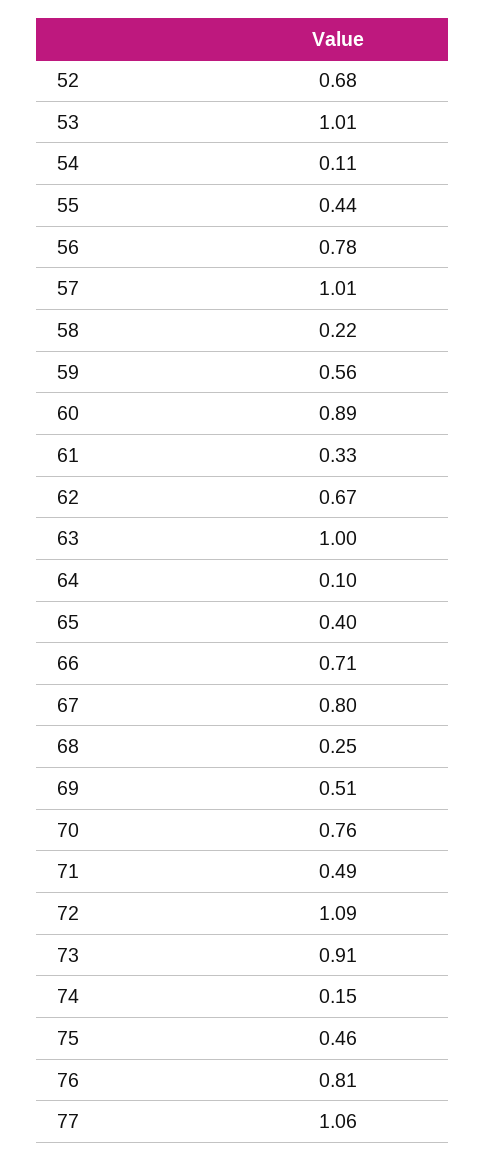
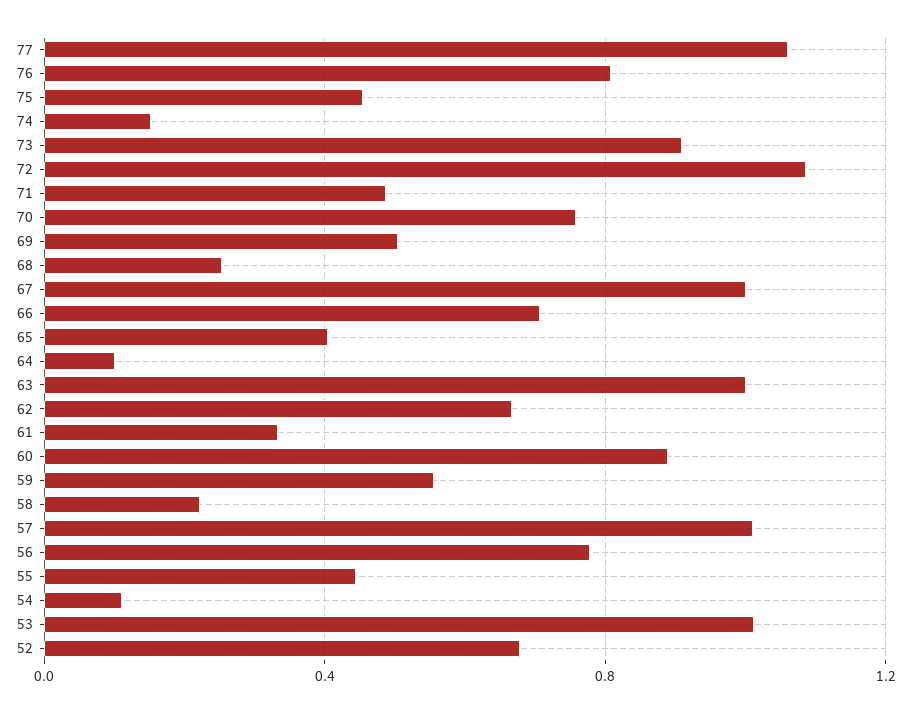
  {
    "52": 0.68,
    "53": 1.01,
    "54": 0.11,
    "55": 0.44,
    "56": 0.78,
    "57": 1.01,
    "58": 0.22,
    "59": 0.56,
    "60": 0.89,
    "61": 0.33,
    "62": 0.67,
    "63": 1,
    "64": 0.1,
    "65": 0.4,
    "66": 0.71,
-   "67": 0.8,
+   "67": 1,
    "68": 0.25,
    "69": 0.51,
    "70": 0.76,
    "71": 0.49,
    "72": 1.09,
    "73": 0.91,
    "74": 0.15,
    "75": 0.46,
    "76": 0.81,
    "77": 1.06
  }

